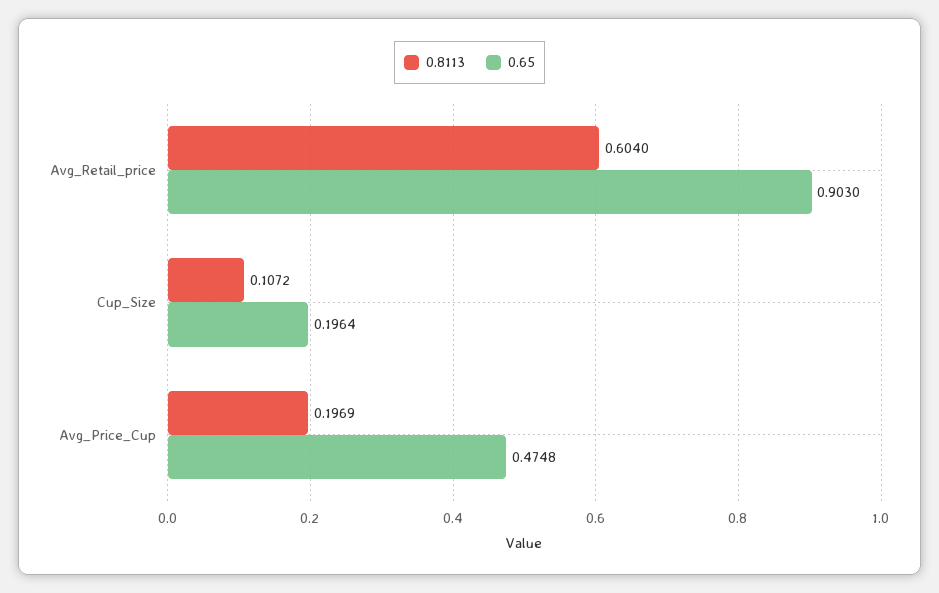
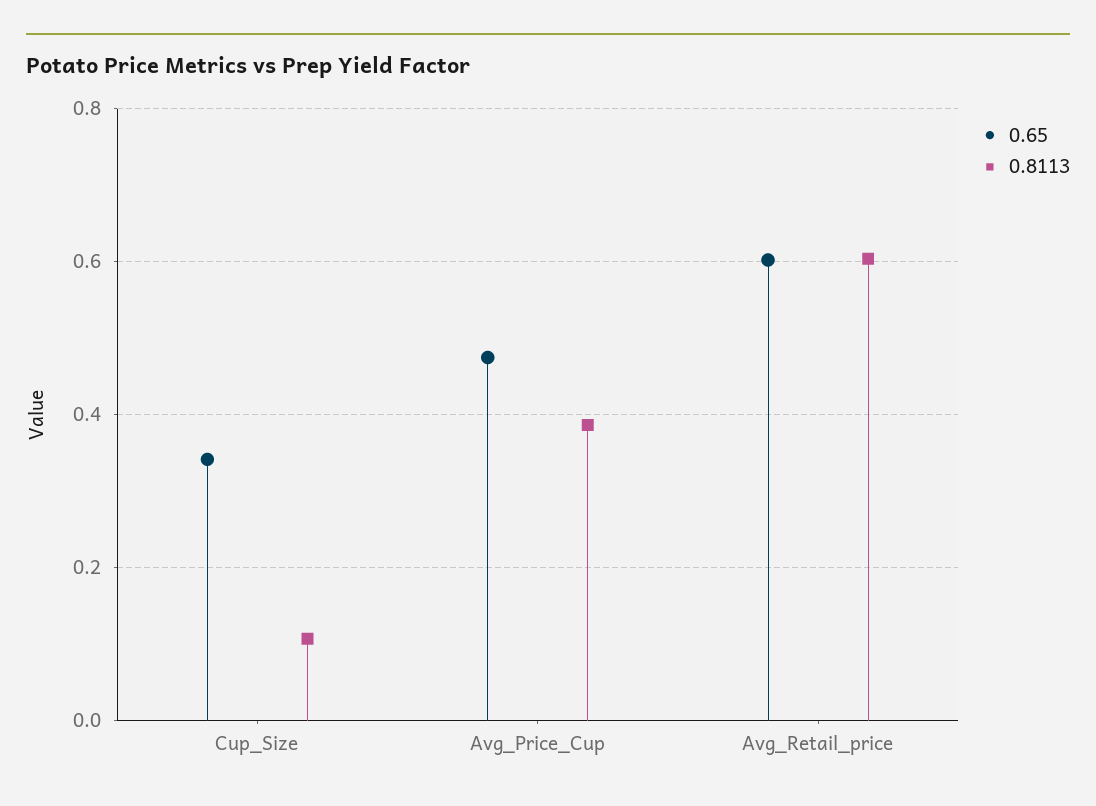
  {
    "0.8113": {
      "Avg_Retail_price": 0.604,
      "Cup_Size": 0.1072,
-     "Avg_Price_Cup": 0.1969
+     "Avg_Price_Cup": 0.38
    },
    "0.65": {
-     "Avg_Retail_price": 0.903,
+     "Avg_Retail_price": 0.6,
-     "Cup_Size": 0.1964,
+     "Cup_Size": 0.34,
      "Avg_Price_Cup": 0.4748
    }
  }

